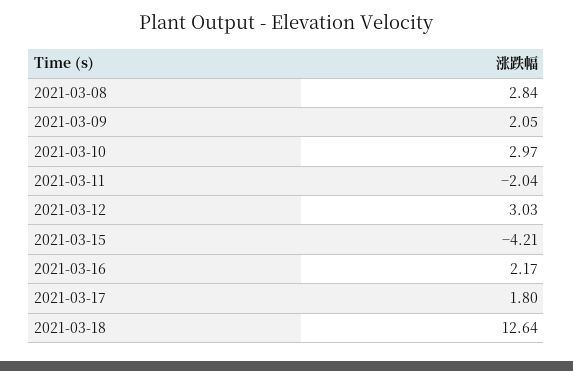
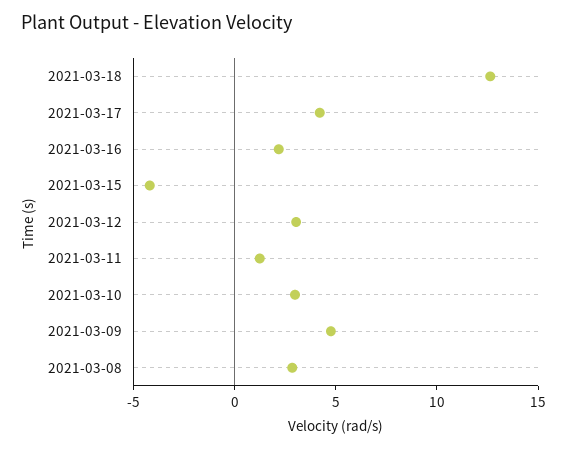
  {
    "2021-03-08": 2.84,
-   "2021-03-09": 2.05,
+   "2021-03-09": 5,
    "2021-03-10": 2.97,
-   "2021-03-11": -2.04,
+   "2021-03-11": 1,
    "2021-03-12": 3.03,
    "2021-03-15": -4.21,
    "2021-03-16": 2.17,
-   "2021-03-17": 1.8,
+   "2021-03-17": 4,
    "2021-03-18": 12.64
  }

